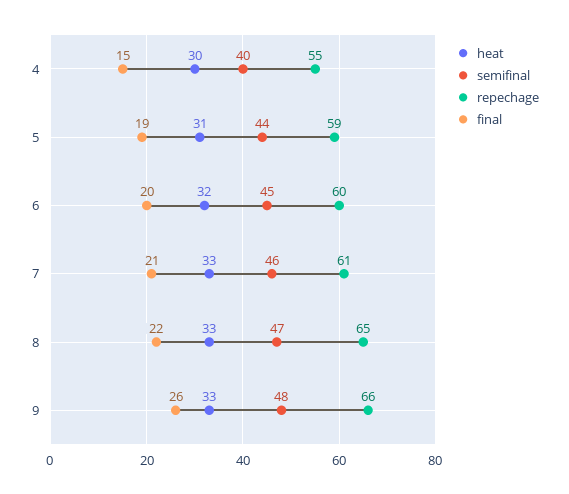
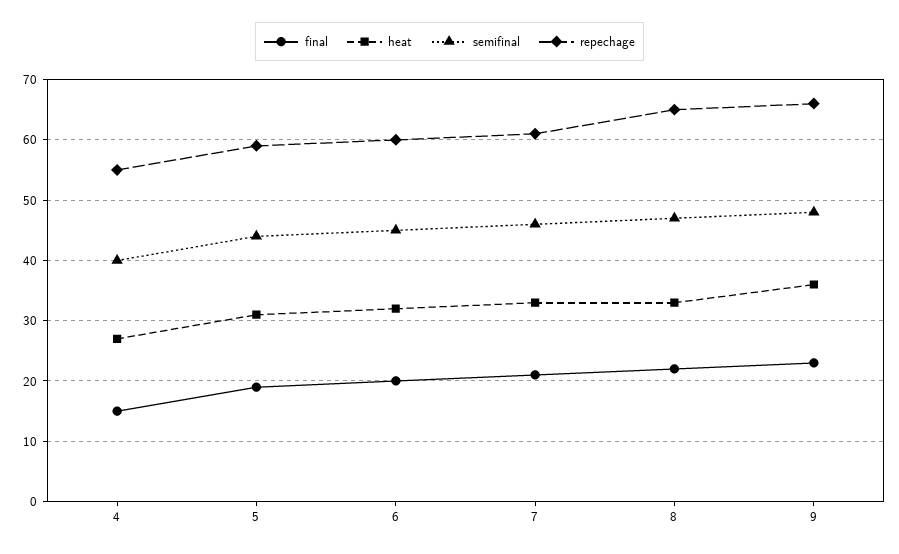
  {
    "heat": {
-     "4": 30,
+     "4": 27,
      "5": 31,
      "6": 32,
      "7": 33,
      "8": 33,
-     "9": 33
+     "9": 36
    },
    "semifinal": {
      "4": 40,
      "5": 44,
      "6": 45,
      "7": 46,
      "8": 47,
      "9": 48
    },
    "repechage": {
      "4": 55,
      "5": 59,
      "6": 60,
      "7": 61,
      "8": 65,
      "9": 66
    },
    "final": {
      "4": 15,
      "5": 19,
      "6": 20,
      "7": 21,
      "8": 22,
-     "9": 26
+     "9": 23
    }
  }

